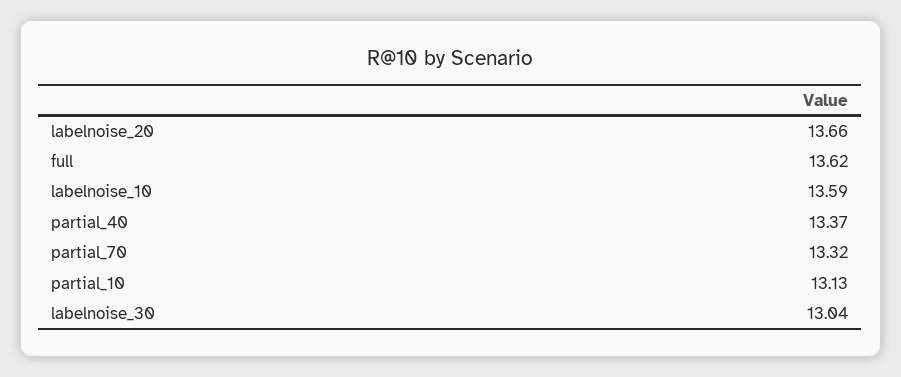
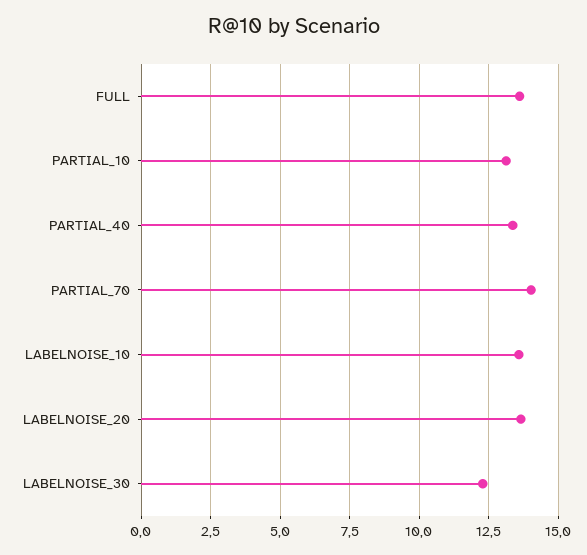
  {
    "labelnoise_20": 13.66,
    "full": 13.62,
    "labelnoise_10": 13.59,
    "partial_40": 13.37,
-   "partial_70": 13.32,
+   "partial_70": 14,
    "partial_10": 13.13,
-   "labelnoise_30": 13.04
+   "labelnoise_30": 12.25
  }

